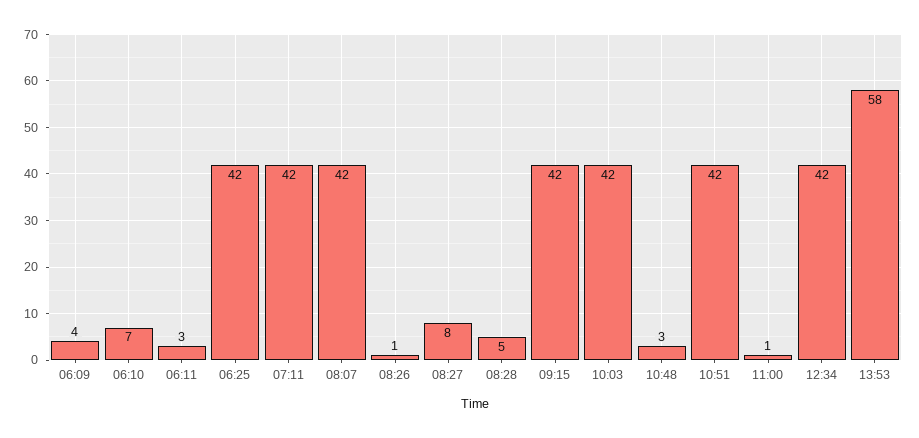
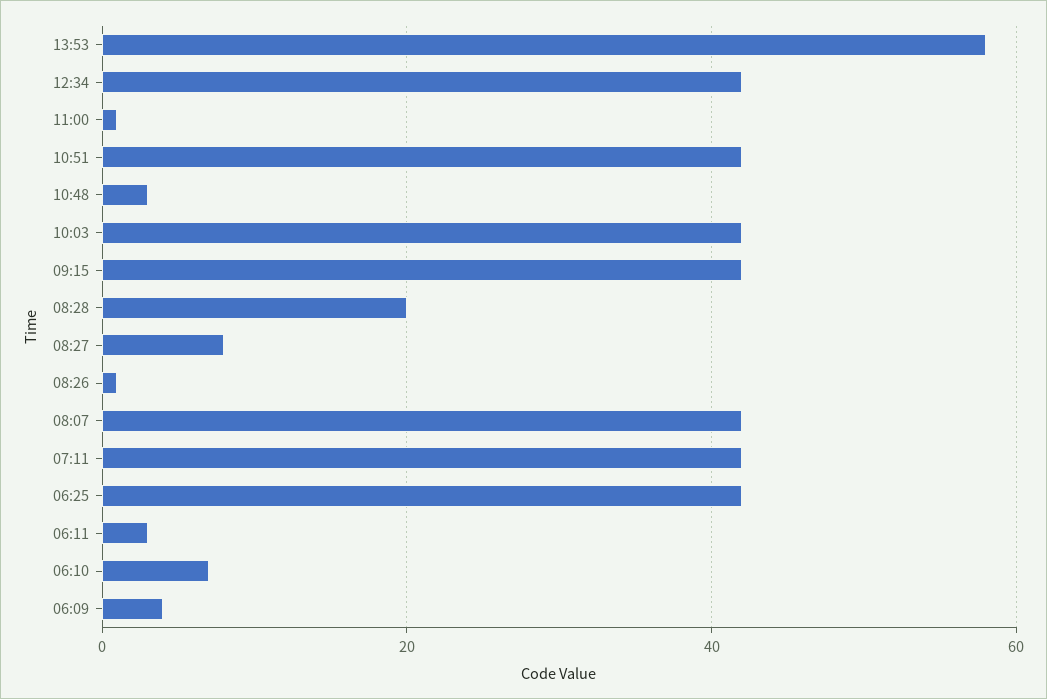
  {
    "06:09": 4,
    "06:10": 7,
    "06:11": 3,
    "06:25": 42,
    "07:11": 42,
    "08:07": 42,
    "08:26": 1,
    "08:27": 8,
-   "08:28": 5,
+   "08:28": 20,
    "09:15": 42,
    "10:03": 42,
    "10:48": 3,
    "10:51": 42,
    "11:00": 1,
    "12:34": 42,
    "13:53": 58
  }

